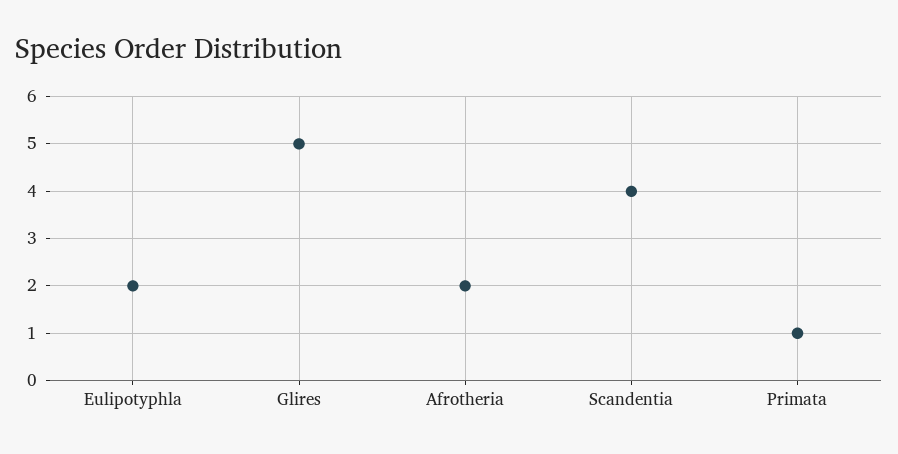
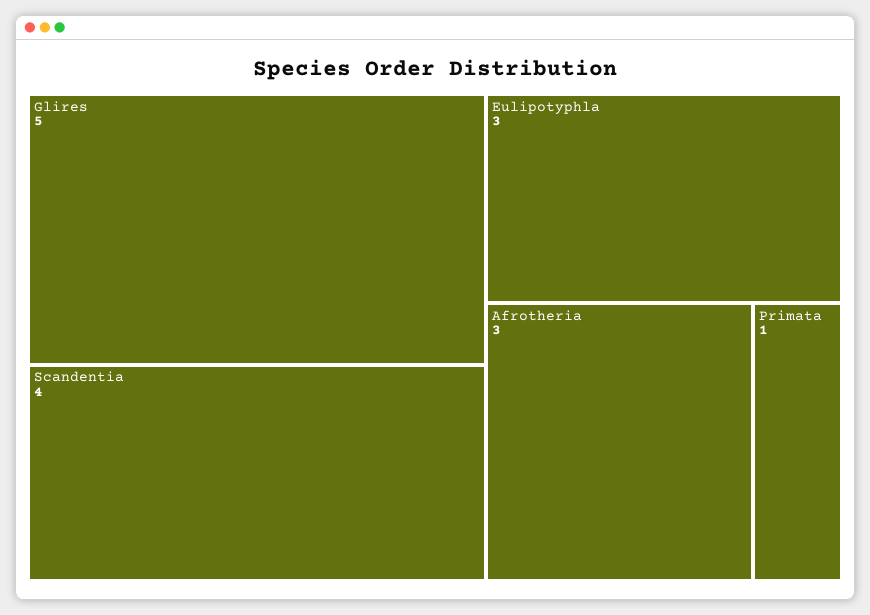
  {
-   "Eulipotyphla": 2,
+   "Eulipotyphla": 3,
    "Glires": 5,
-   "Afrotheria": 2,
+   "Afrotheria": 3,
    "Scandentia": 4,
    "Primata": 1
  }

